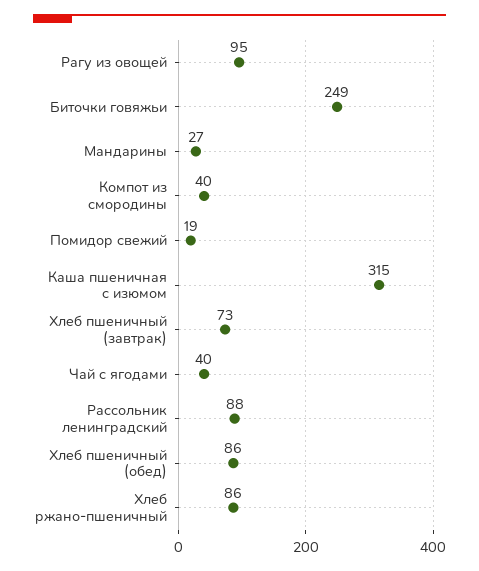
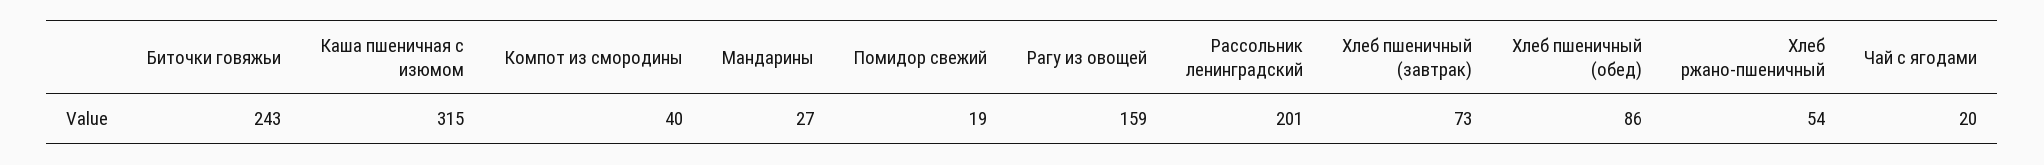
  {
-   "Рагу из овощей": 95,
+   "Рагу из овощей": 159,
-   "Биточки говяжьи": 249,
+   "Биточки говяжьи": 243,
    "Мандарины": 27,
    "Компот из смородины": 40,
    "Помидор свежий": 19,
    "Каша пшеничная с изюмом": 315,
    "Хлеб пшеничный (завтрак)": 73,
-   "Чай с ягодами": 40,
+   "Чай с ягодами": 20,
-   "Рассольник ленинградский": 88,
+   "Рассольник ленинградский": 201,
    "Хлеб пшеничный (обед)": 86,
-   "Хлеб ржано-пшеничный": 86
+   "Хлеб ржано-пшеничный": 54
  }

